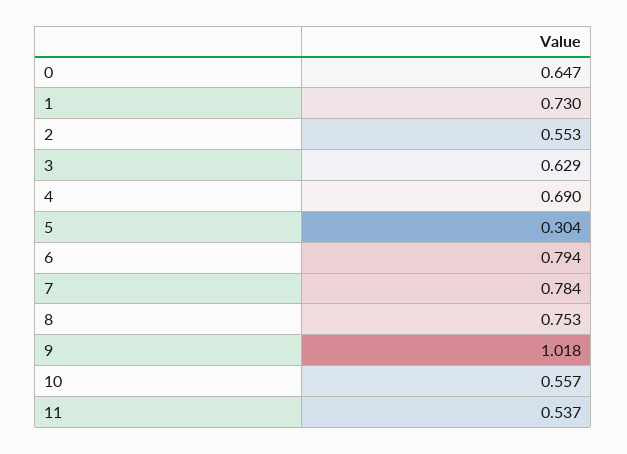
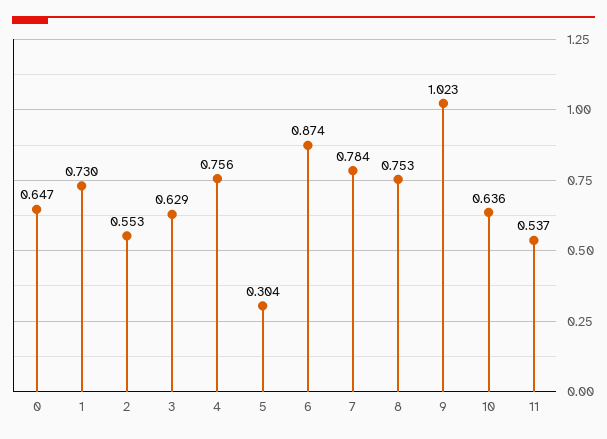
  {
    "0": 0.647,
    "1": 0.73,
    "2": 0.553,
    "3": 0.629,
-   "4": 0.69,
+   "4": 0.756,
    "5": 0.304,
-   "6": 0.794,
+   "6": 0.874,
    "7": 0.784,
    "8": 0.753,
-   "9": 1.018,
+   "9": 1.023,
-   "10": 0.557,
+   "10": 0.636,
    "11": 0.537
  }

